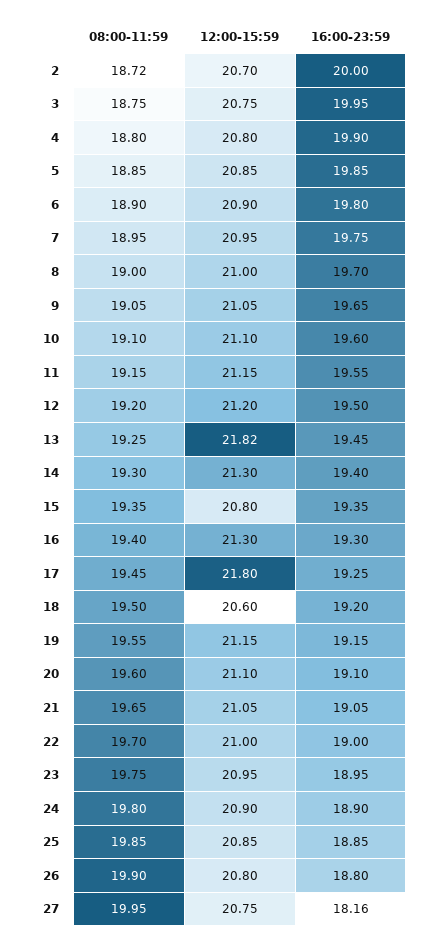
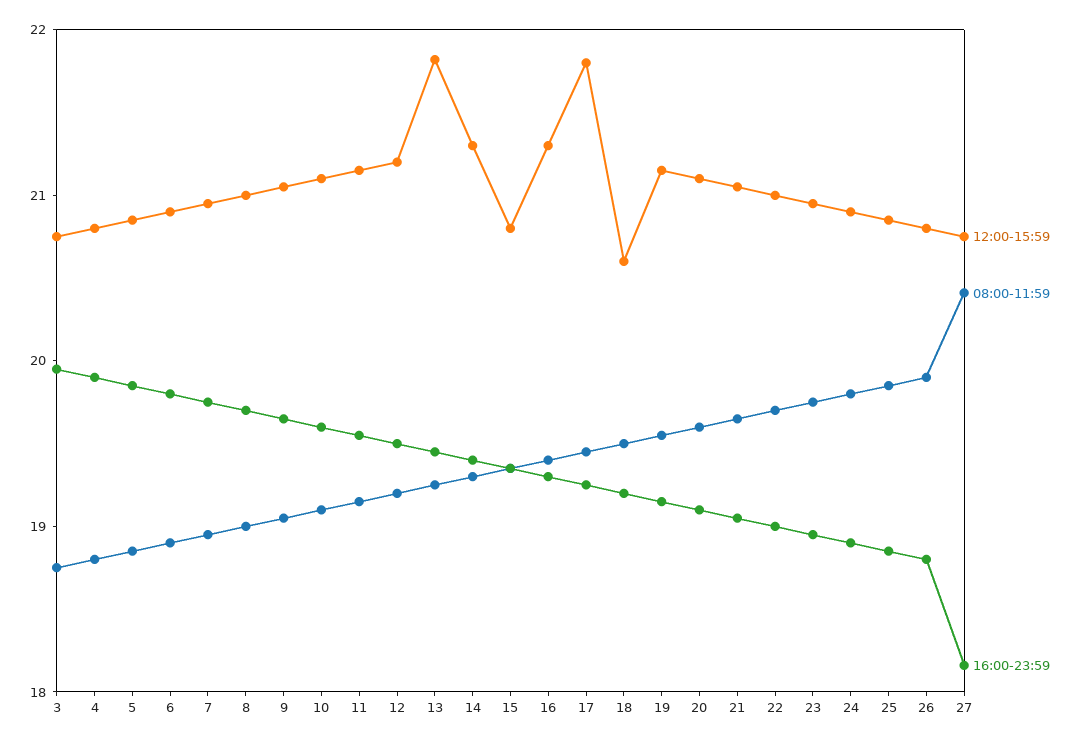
  {
    "08:00-11:59": {
-     "2": 18.72,
      "3": 18.75,
      "4": 18.8,
      "5": 18.85,
      "6": 18.9,
      "7": 18.95,
      "8": 19,
      "9": 19.05,
      "10": 19.1,
      "11": 19.15,
      "12": 19.2,
      "13": 19.25,
      "14": 19.3,
      "15": 19.35,
      "16": 19.4,
      "17": 19.45,
      "18": 19.5,
      "19": 19.55,
      "20": 19.6,
      "21": 19.65,
      "22": 19.7,
      "23": 19.75,
      "24": 19.8,
      "25": 19.85,
      "26": 19.9,
-     "27": 19.95
+     "27": 20.4
    },
    "12:00-15:59": {
-     "2": 20.7,
      "3": 20.75,
      "4": 20.8,
      "5": 20.85,
      "6": 20.9,
      "7": 20.95,
      "8": 21,
      "9": 21.05,
      "10": 21.1,
      "11": 21.15,
      "12": 21.2,
      "13": 21.82,
      "14": 21.3,
      "15": 20.8,
      "16": 21.3,
      "17": 21.8,
      "18": 20.6,
      "19": 21.15,
      "20": 21.1,
      "21": 21.05,
      "22": 21,
      "23": 20.95,
      "24": 20.9,
      "25": 20.85,
      "26": 20.8,
      "27": 20.75
    },
    "16:00-23:59": {
-     "2": 20,
      "3": 19.95,
      "4": 19.9,
      "5": 19.85,
      "6": 19.8,
      "7": 19.75,
      "8": 19.7,
      "9": 19.65,
      "10": 19.6,
      "11": 19.55,
      "12": 19.5,
      "13": 19.45,
      "14": 19.4,
      "15": 19.35,
      "16": 19.3,
      "17": 19.25,
      "18": 19.2,
      "19": 19.15,
      "20": 19.1,
      "21": 19.05,
      "22": 19,
      "23": 18.95,
      "24": 18.9,
      "25": 18.85,
      "26": 18.8,
      "27": 18.16
    }
  }

